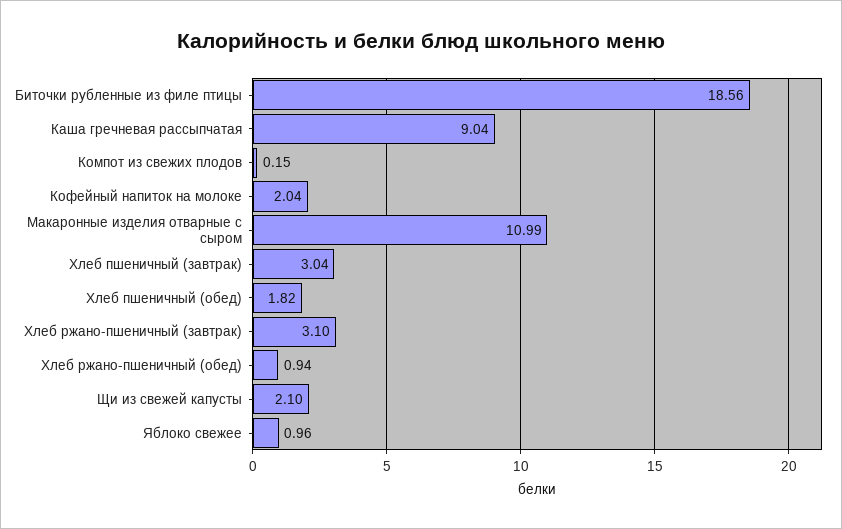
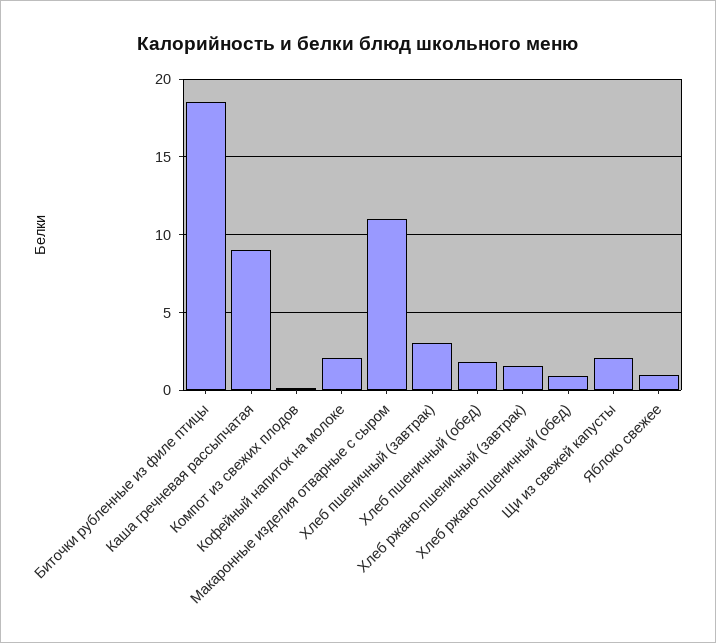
  {
    "Биточки рубленные из филе птицы": 18.56,
    "Каша гречневая рассыпчатая": 9.04,
    "Компот из свежих плодов": 0.15,
    "Кофейный напиток на молоке": 2.04,
    "Макаронные изделия отварные с сыром": 10.99,
    "Хлеб пшеничный (завтрак)": 3.04,
    "Хлеб пшеничный (обед)": 1.82,
-   "Хлеб ржано-пшеничный (завтрак)": 3.1,
+   "Хлеб ржано-пшеничный (завтрак)": 1.5,
    "Хлеб ржано-пшеничный (обед)": 0.94,
    "Щи из свежей капусты": 2.1,
    "Яблоко свежее": 0.96
  }

